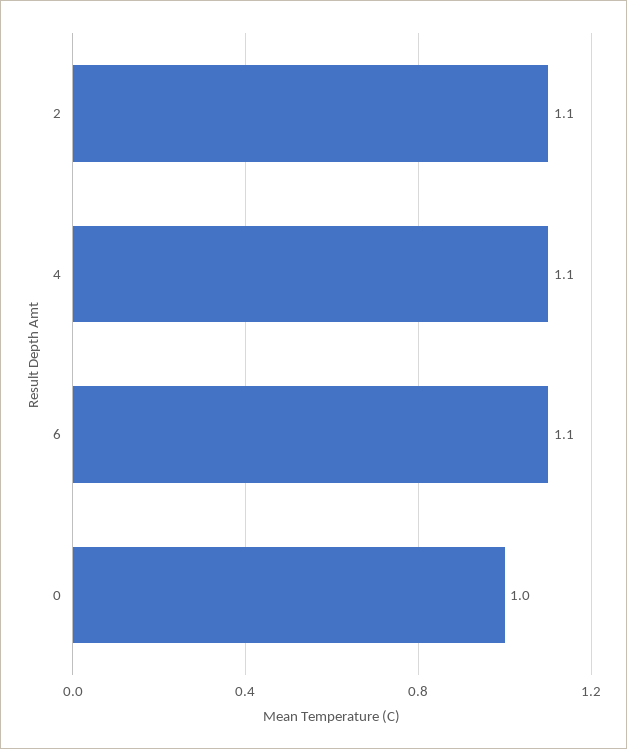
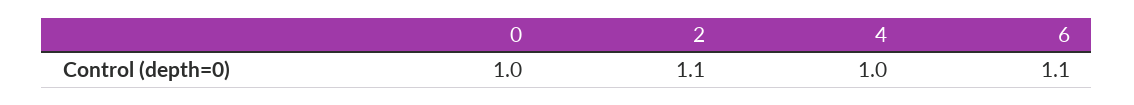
  {
    "2": 1.1,
-   "4": 1.1,
+   "4": 1,
    "6": 1.1,
    "0": 1
  }

